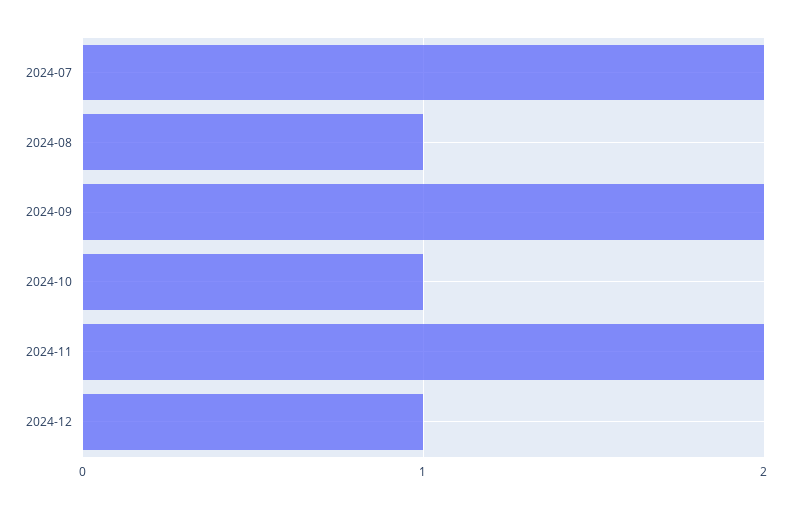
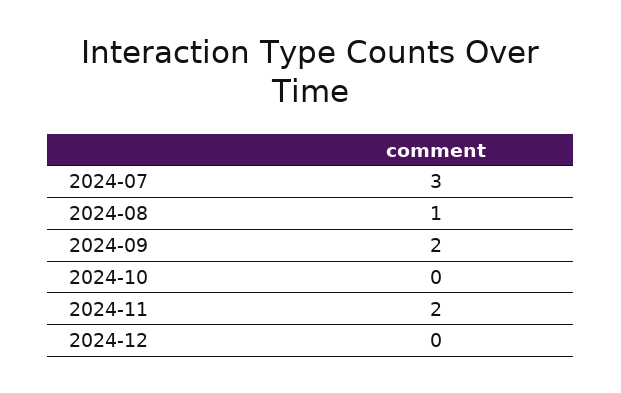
  {
-   "2024-07": 2,
+   "2024-07": 3,
    "2024-08": 1,
    "2024-09": 2,
-   "2024-10": 1,
+   "2024-10": 0,
    "2024-11": 2,
-   "2024-12": 1
+   "2024-12": 0
  }

